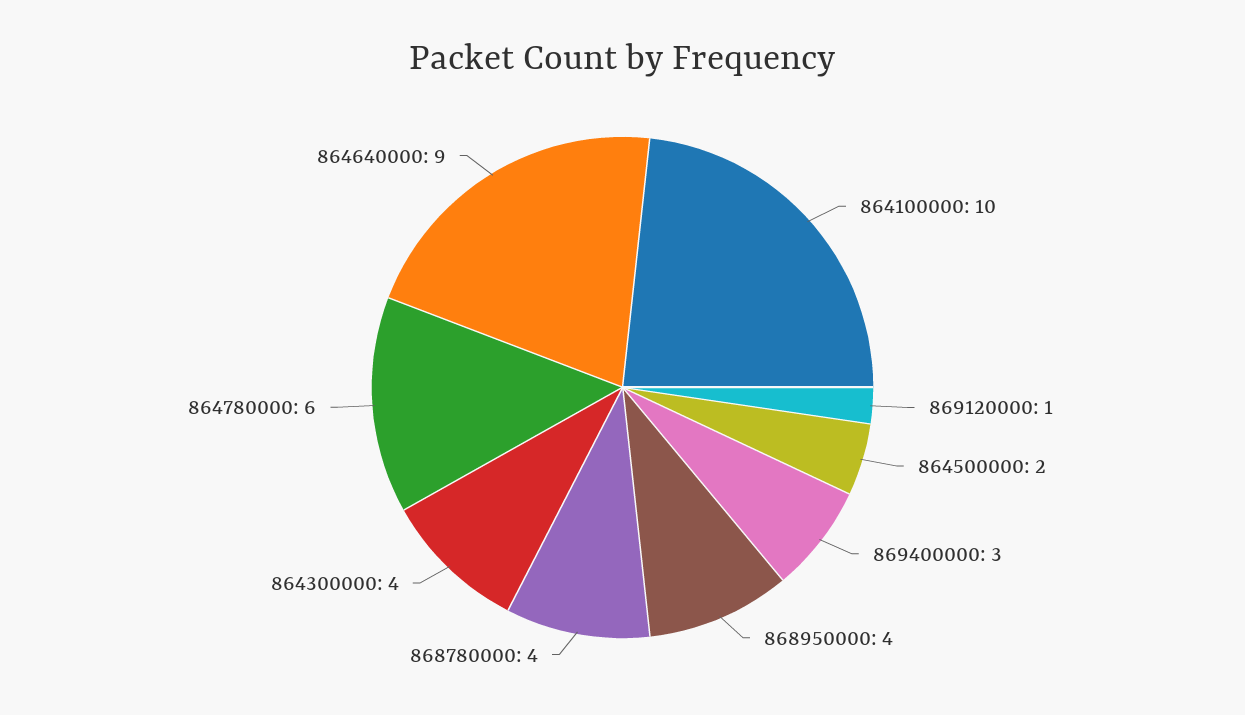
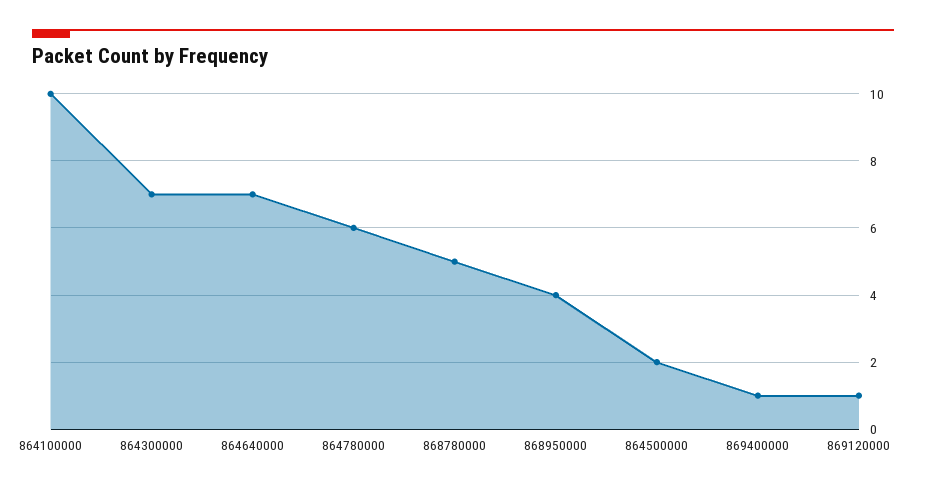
  {
    "864100000": 10,
    "869120000": 1,
    "864500000": 2,
-   "869400000": 3,
+   "869400000": 1,
    "868950000": 4,
-   "868780000": 4,
+   "868780000": 5,
-   "864300000": 4,
+   "864300000": 7,
    "864780000": 6,
-   "864640000": 9
+   "864640000": 7
  }

